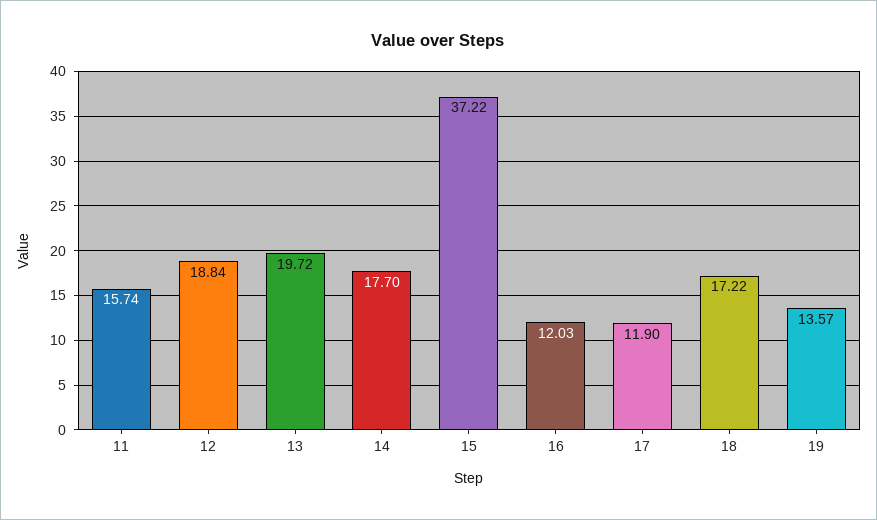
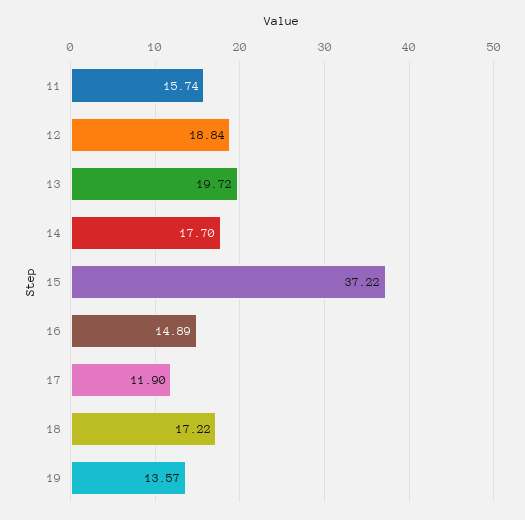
  {
    "11": 15.74,
    "12": 18.84,
    "13": 19.72,
    "14": 17.7,
    "15": 37.22,
-   "16": 12.03,
+   "16": 14.89,
    "17": 11.9,
    "18": 17.22,
    "19": 13.57
  }

